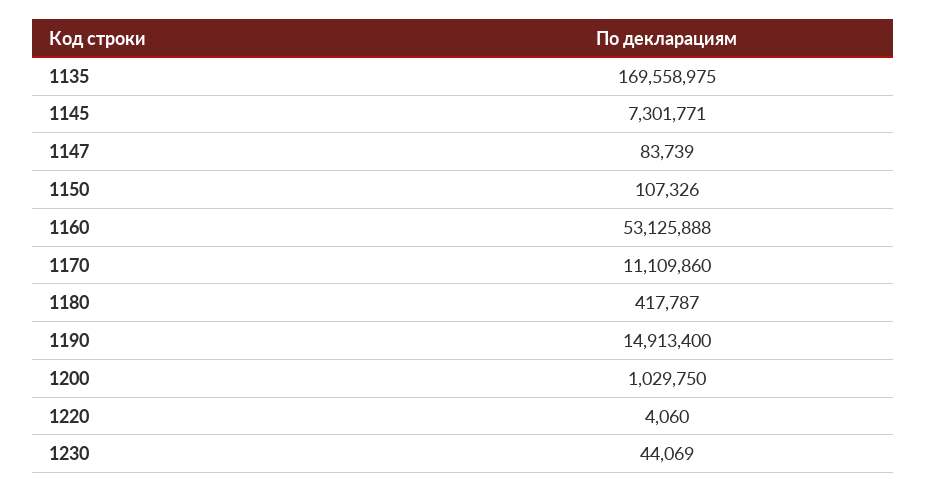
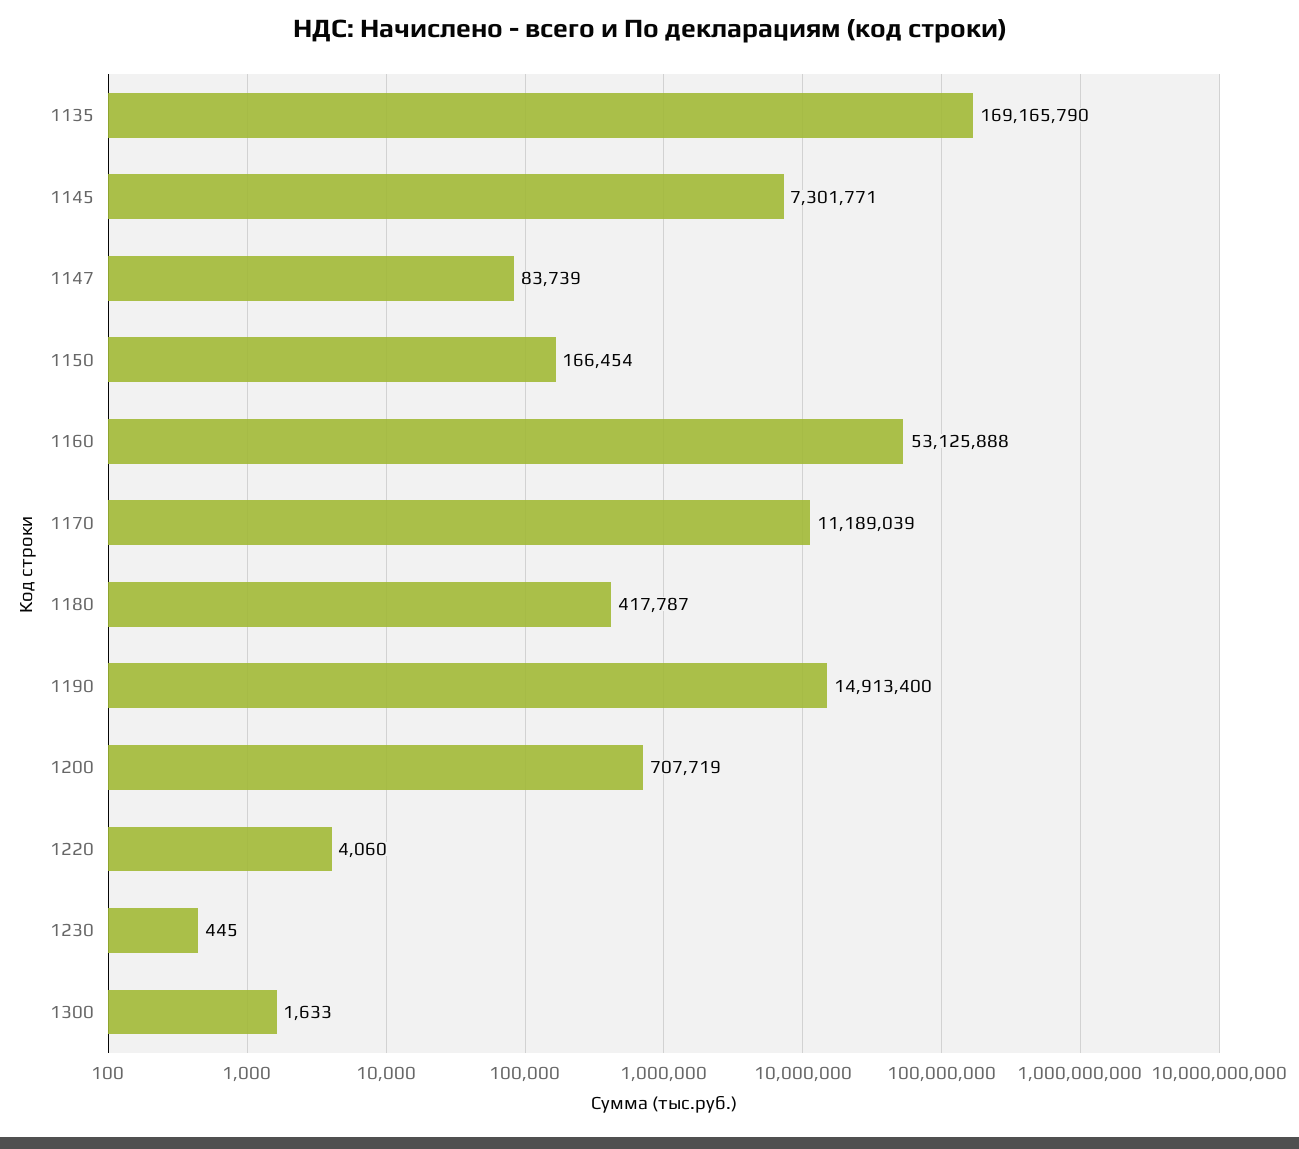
  {
-   "1135": 169558975,
+   "1135": 169165790,
    "1145": 7301771,
    "1147": 83739,
-   "1150": 107326,
+   "1150": 166454,
    "1160": 53125888,
-   "1170": 11109860,
+   "1170": 11189039,
    "1180": 417787,
    "1190": 14913400,
-   "1200": 1029750,
+   "1200": 707719,
    "1220": 4060,
-   "1230": 44069
+   "1230": 445,
+   "1300": 1633
  }

